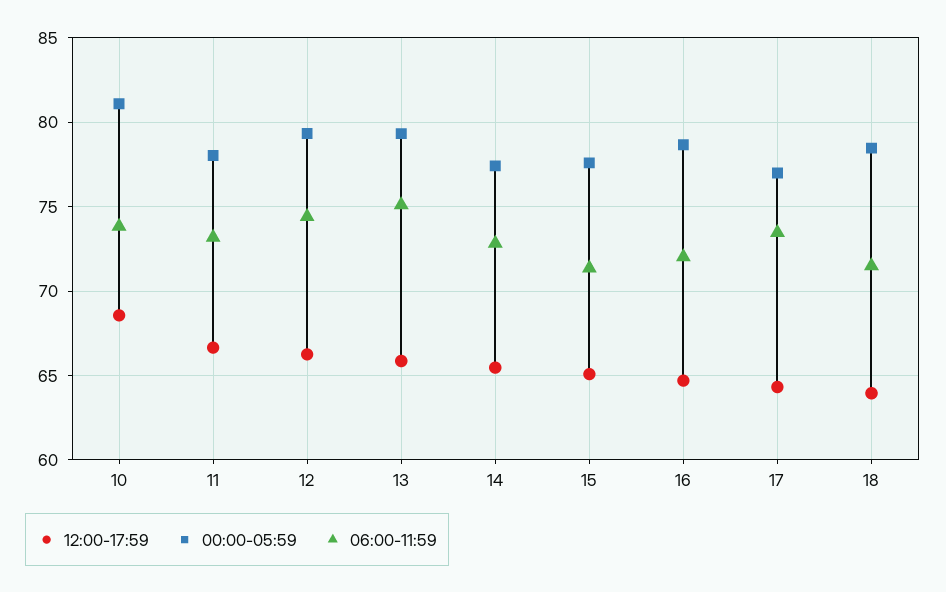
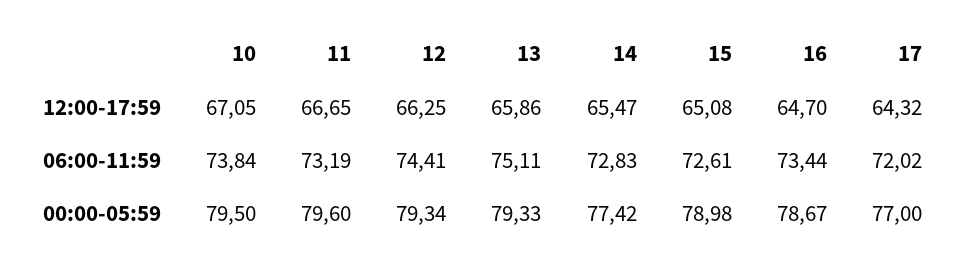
  {
    "12:00-17:59": {
-     "10": 68.5,
+     "10": 67.05,
      "11": 66.65,
      "12": 66.25,
      "13": 65.86,
      "14": 65.47,
      "15": 65.08,
      "16": 64.7,
-     "17": 64.32,
+     "17": 64.32
-     "18": 64
    },
    "00:00-05:59": {
-     "10": 81,
+     "10": 79.5,
-     "11": 78,
+     "11": 79.6,
      "12": 79.34,
      "13": 79.33,
      "14": 77.42,
-     "15": 77.5,
+     "15": 78.98,
      "16": 78.67,
-     "17": 77,
+     "17": 77
-     "18": 78.5
    },
    "06:00-11:59": {
      "10": 73.84,
      "11": 73.19,
      "12": 74.41,
      "13": 75.11,
      "14": 72.83,
-     "15": 71.5,
+     "15": 72.61,
-     "16": 72,
+     "16": 73.44,
-     "17": 73.5,
+     "17": 72.02
-     "18": 71.5
    }
  }

